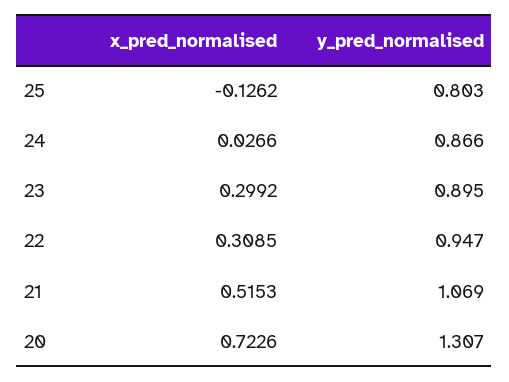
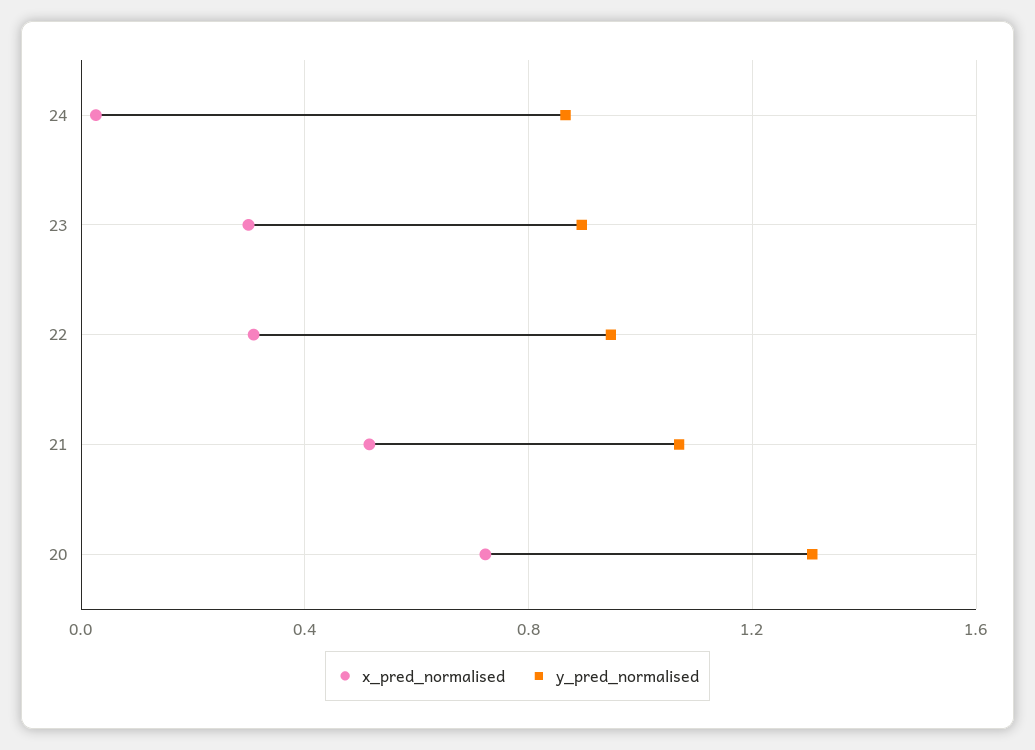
  {
    "x_pred_normalised": {
-     "25": -0.1262,
      "24": 0.0266,
      "23": 0.2992,
      "22": 0.3085,
      "21": 0.5153,
      "20": 0.7226
    },
    "y_pred_normalised": {
-     "25": 0.803,
      "24": 0.866,
      "23": 0.895,
      "22": 0.947,
      "21": 1.069,
      "20": 1.307
    }
  }

